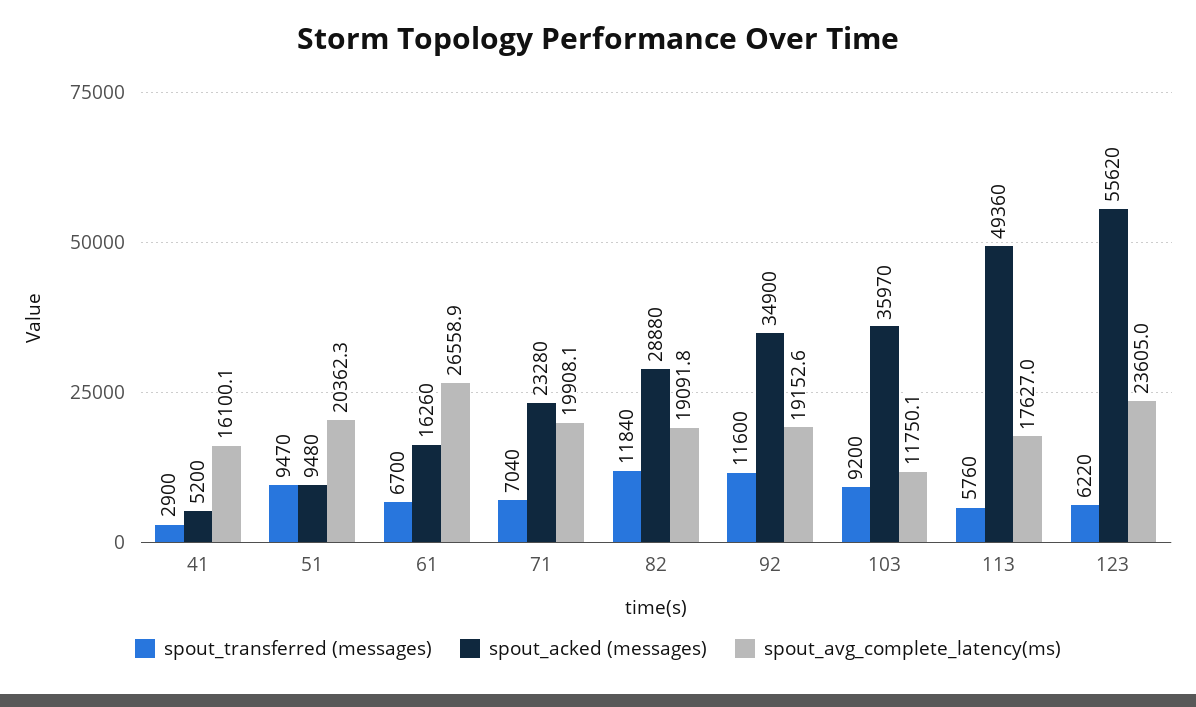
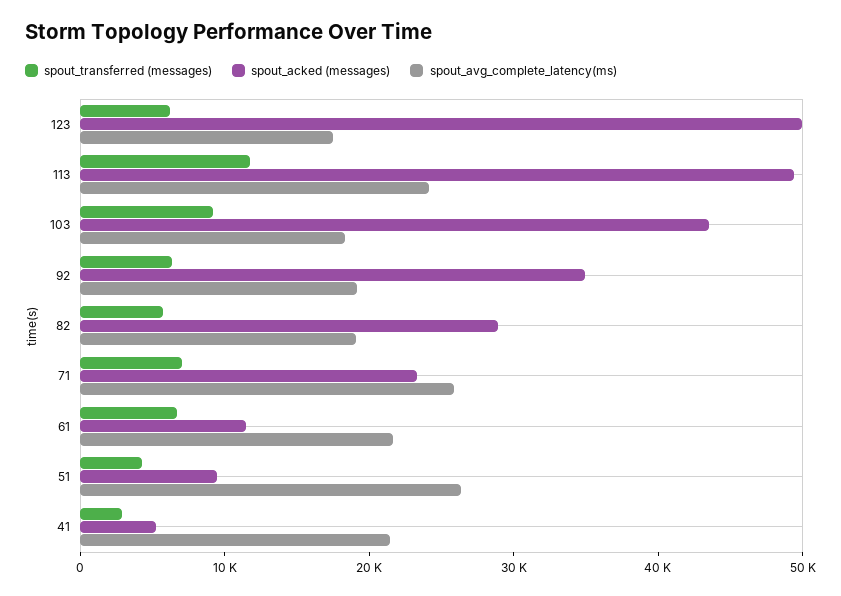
  {
    "spout_transferred (messages)": {
      "41": 2900,
-     "51": 9470,
+     "51": 4000,
      "61": 6700,
      "71": 7040,
-     "82": 11840,
+     "82": 6000,
-     "92": 11600,
+     "92": 6000,
      "103": 9200,
-     "113": 5760,
+     "113": 12000,
      "123": 6220
    },
    "spout_acked (messages)": {
      "41": 5200,
      "51": 9480,
-     "61": 16260,
+     "61": 12000,
      "71": 23280,
      "82": 28880,
      "92": 34900,
-     "103": 35970,
+     "103": 44000,
      "113": 49360,
-     "123": 55620
+     "123": 50000
    },
    "spout_avg_complete_latency(ms)": {
-     "41": 16100.1,
+     "41": 22000,
-     "51": 20362.3,
+     "51": 26000,
-     "61": 26558.9,
+     "61": 22000,
-     "71": 19908.1,
+     "71": 26000,
      "82": 19091.8,
      "92": 19152.6,
-     "103": 11750.1,
+     "103": 18000,
-     "113": 17627,
+     "113": 24000,
-     "123": 23605
+     "123": 18000
    }
  }

